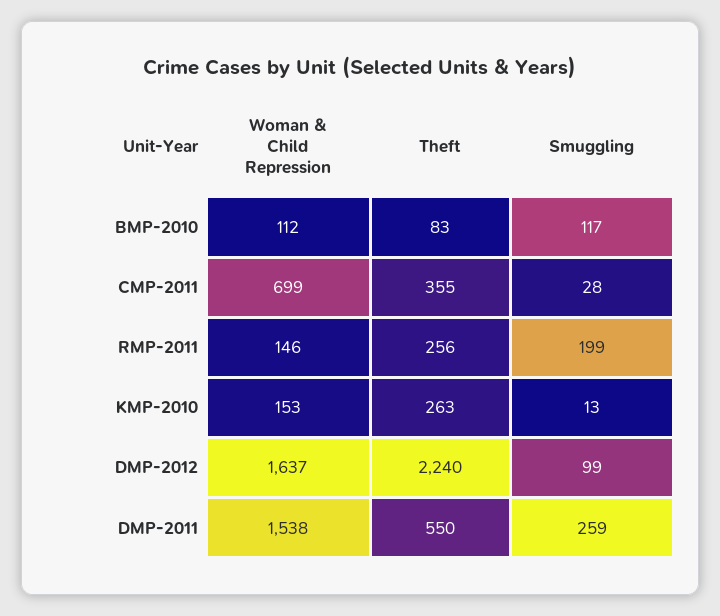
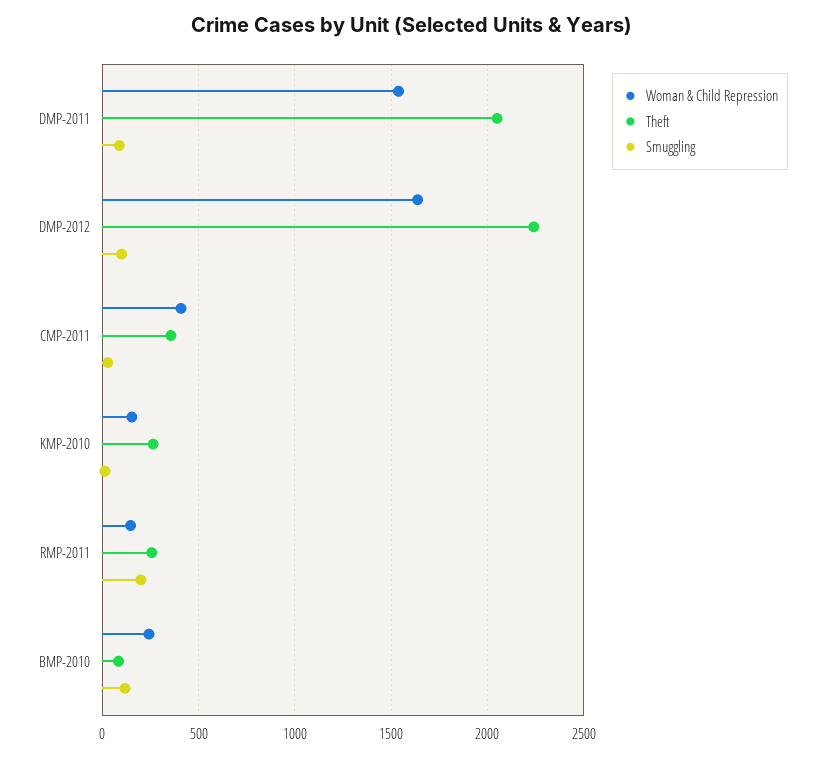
  {
    "Woman & Child Repression": {
-     "BMP-2010": 112,
+     "BMP-2010": 250,
-     "CMP-2011": 699,
+     "CMP-2011": 400,
      "RMP-2011": 146,
      "KMP-2010": 153,
      "DMP-2012": 1637,
      "DMP-2011": 1538
    },
    "Theft": {
      "BMP-2010": 83,
      "CMP-2011": 355,
      "RMP-2011": 256,
      "KMP-2010": 263,
      "DMP-2012": 2240,
-     "DMP-2011": 550
+     "DMP-2011": 2050
    },
    "Smuggling": {
      "BMP-2010": 117,
      "CMP-2011": 28,
      "RMP-2011": 199,
      "KMP-2010": 13,
      "DMP-2012": 99,
-     "DMP-2011": 259
+     "DMP-2011": 100
    }
  }

